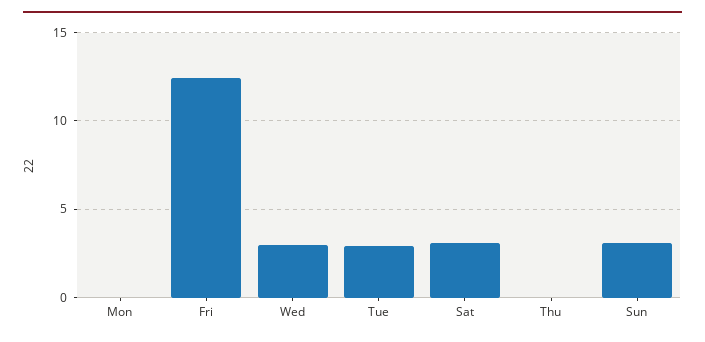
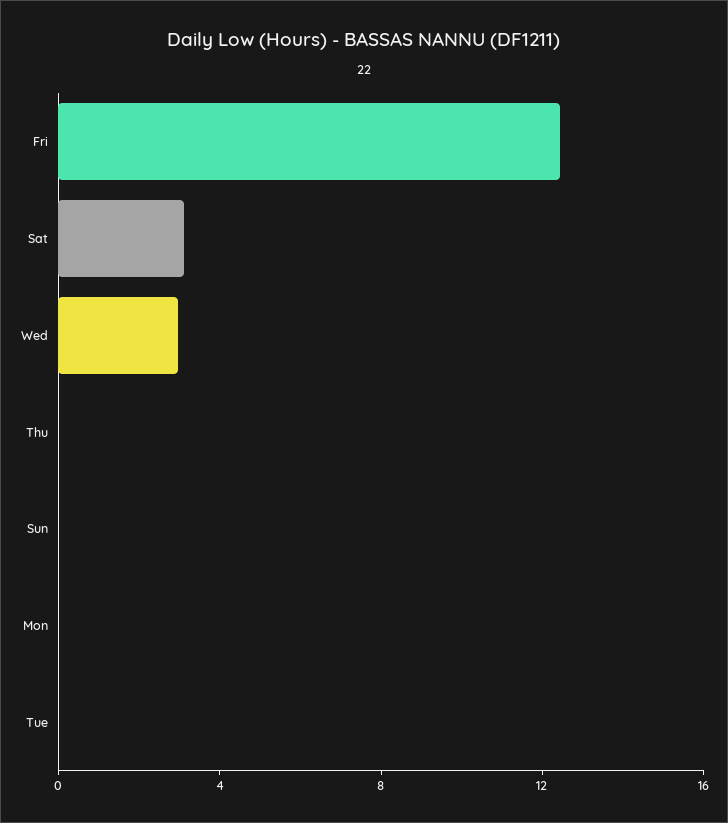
  {
    "Mon": 0,
    "Fri": 12.5,
    "Wed": 3,
-   "Tue": 3,
+   "Tue": 0,
    "Sat": 3,
    "Thu": 0,
-   "Sun": 3
+   "Sun": 0
  }

